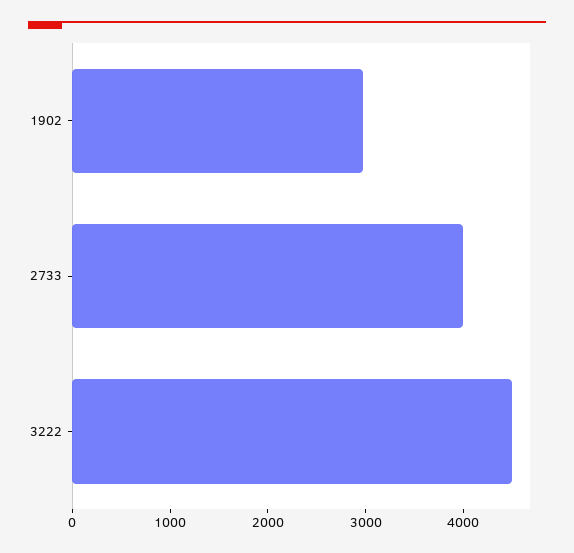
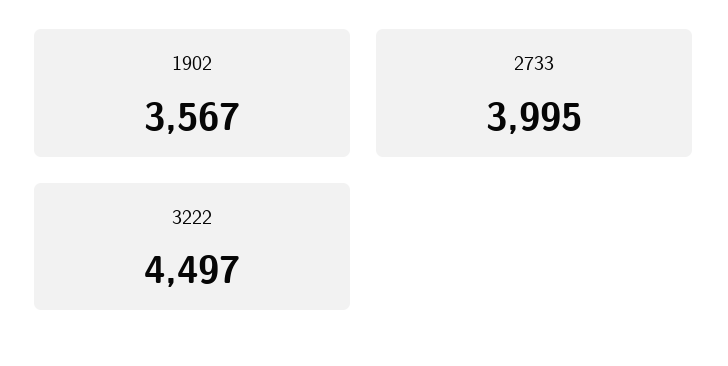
  {
-   "1902": 3000,
+   "1902": 3567,
    "2733": 3995,
    "3222": 4497
  }

